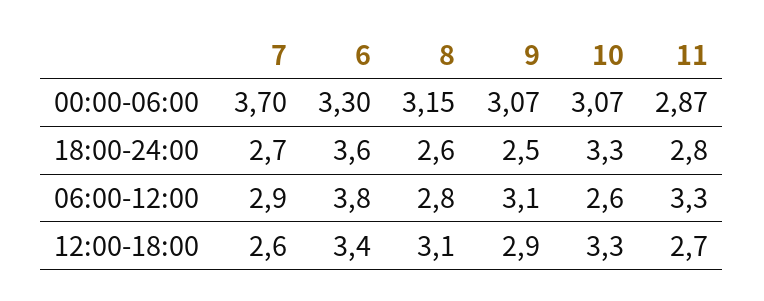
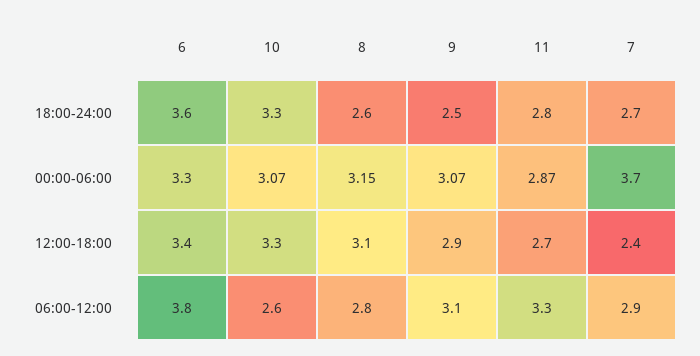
  {
    "7": {
      "00:00-06:00": 3.7,
      "18:00-24:00": 2.7,
      "06:00-12:00": 2.9,
-     "12:00-18:00": 2.6
+     "12:00-18:00": 2.4
    },
    "6": {
      "00:00-06:00": 3.3,
      "18:00-24:00": 3.6,
      "06:00-12:00": 3.8,
      "12:00-18:00": 3.4
    },
    "8": {
      "00:00-06:00": 3.15,
      "18:00-24:00": 2.6,
      "06:00-12:00": 2.8,
      "12:00-18:00": 3.1
    },
    "9": {
      "00:00-06:00": 3.07,
      "18:00-24:00": 2.5,
      "06:00-12:00": 3.1,
      "12:00-18:00": 2.9
    },
    "10": {
      "00:00-06:00": 3.07,
      "18:00-24:00": 3.3,
      "06:00-12:00": 2.6,
      "12:00-18:00": 3.3
    },
    "11": {
      "00:00-06:00": 2.87,
      "18:00-24:00": 2.8,
      "06:00-12:00": 3.3,
      "12:00-18:00": 2.7
    }
  }

